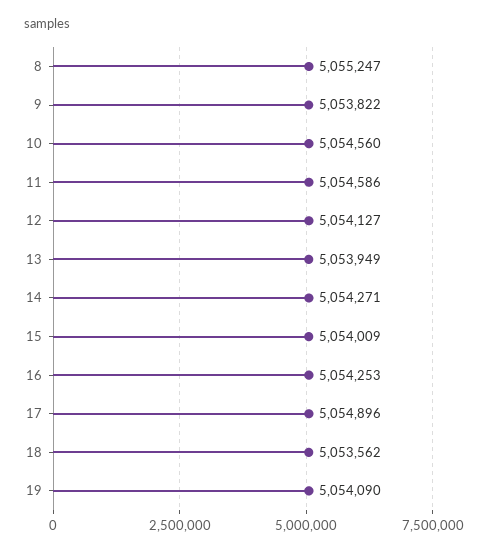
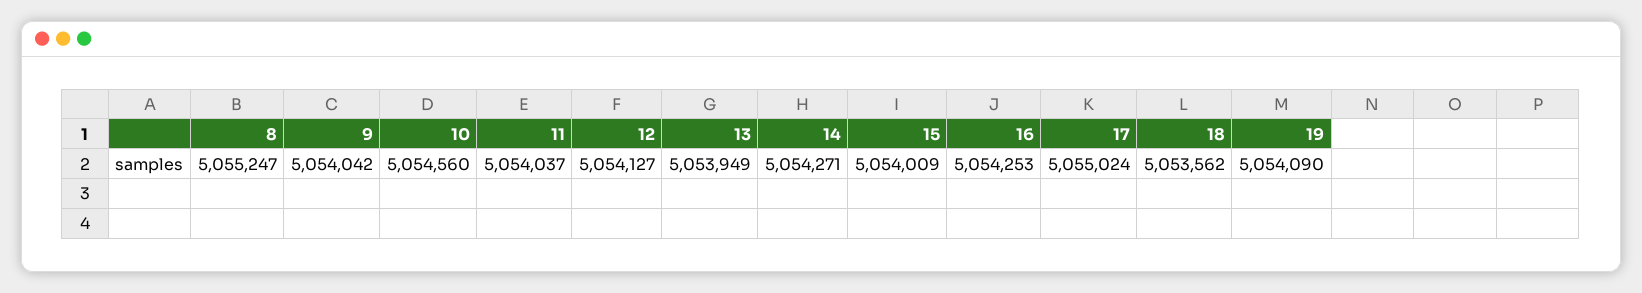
  {
    "8": 5055247,
-   "9": 5053822,
+   "9": 5054042,
    "10": 5054560,
-   "11": 5054586,
+   "11": 5054037,
    "12": 5054127,
    "13": 5053949,
    "14": 5054271,
    "15": 5054009,
    "16": 5054253,
-   "17": 5054896,
+   "17": 5055024,
    "18": 5053562,
    "19": 5054090
  }

